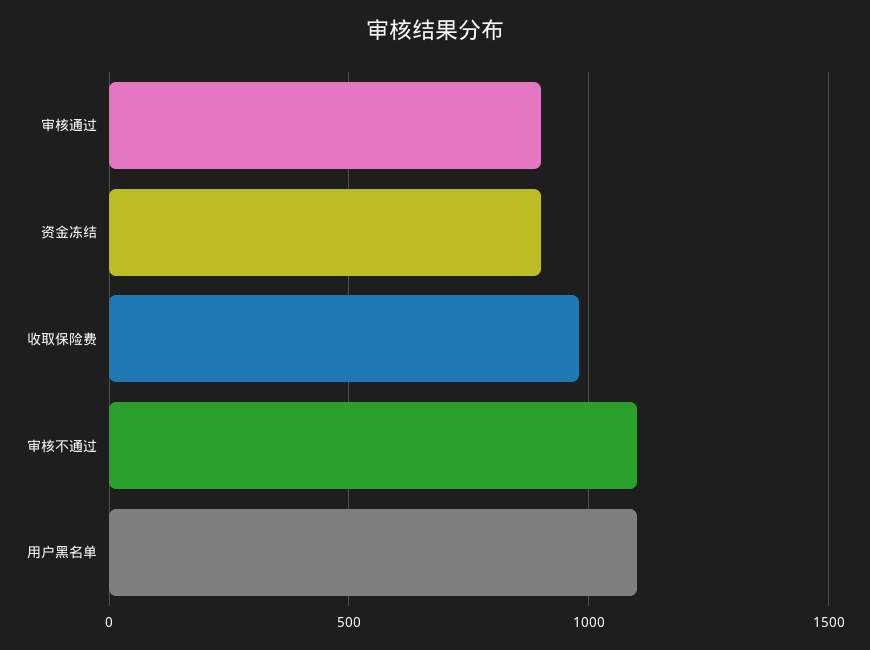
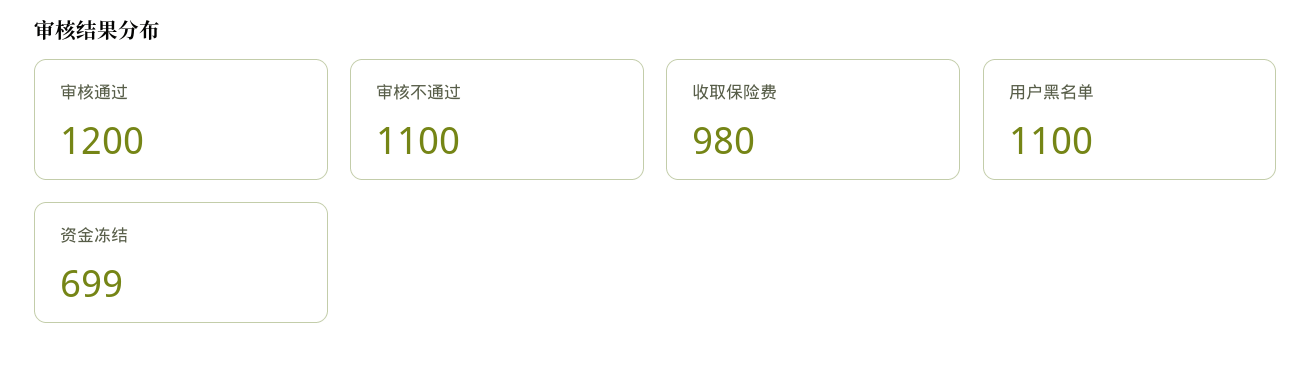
  {
-   "审核通过": 900,
+   "审核通过": 1200,
-   "资金冻结": 900,
+   "资金冻结": 699,
    "收取保险费": 980,
    "审核不通过": 1100,
    "用户黑名单": 1100
  }

